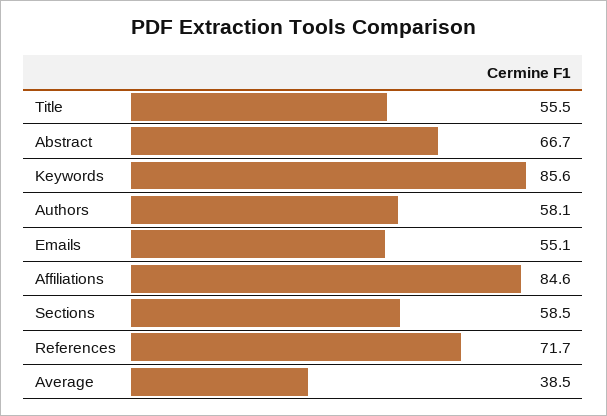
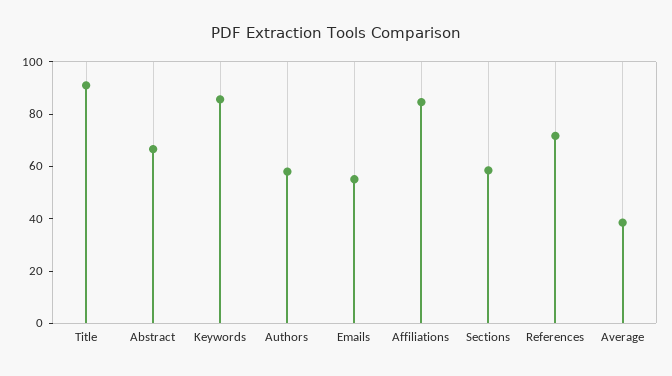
  {
-   "Title": 55.5,
+   "Title": 90,
    "Abstract": 66.7,
    "Keywords": 85.6,
    "Authors": 58.1,
    "Emails": 55.1,
    "Affiliations": 84.6,
    "Sections": 58.5,
    "References": 71.7,
    "Average": 38.5
  }

